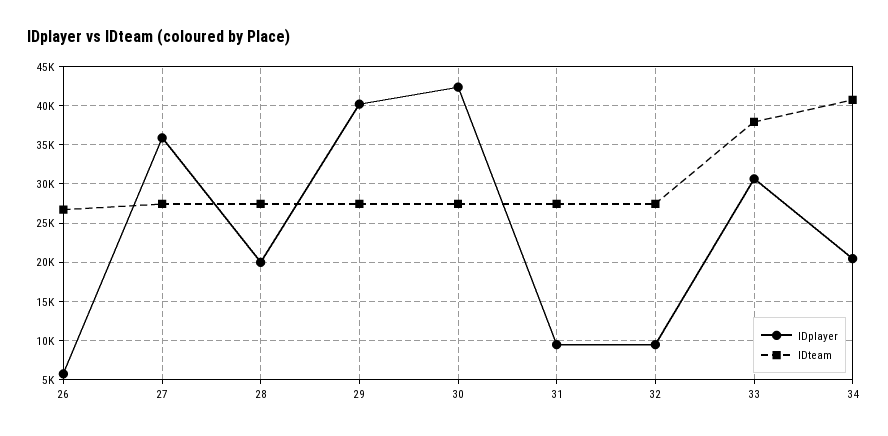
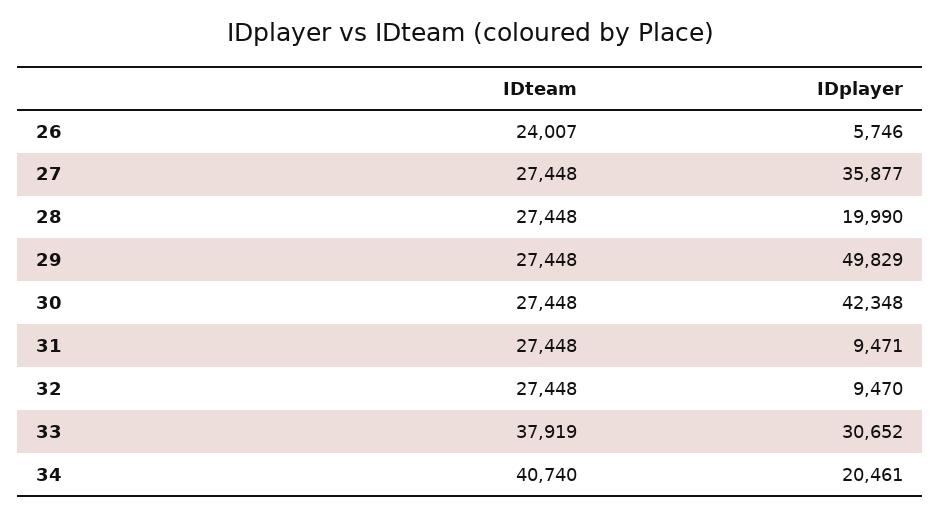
  {
    "IDplayer": {
      "26": 5746,
      "27": 35877,
      "28": 19990,
-     "29": 40000,
+     "29": 49829,
      "30": 42348,
      "31": 9471,
      "32": 9470,
      "33": 30652,
      "34": 20461
    },
    "IDteam": {
-     "26": 27000,
+     "26": 24007,
      "27": 27448,
      "28": 27448,
      "29": 27448,
      "30": 27448,
      "31": 27448,
      "32": 27448,
      "33": 37919,
      "34": 40740
    }
  }

